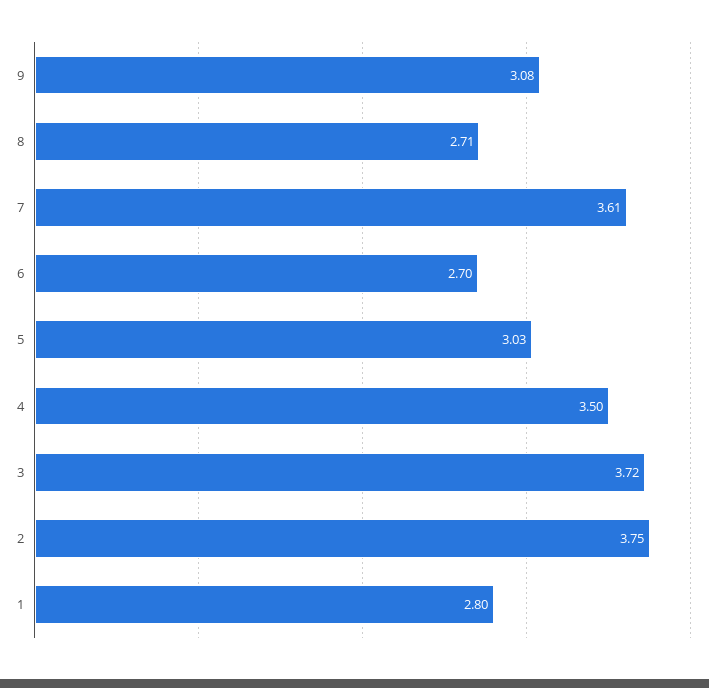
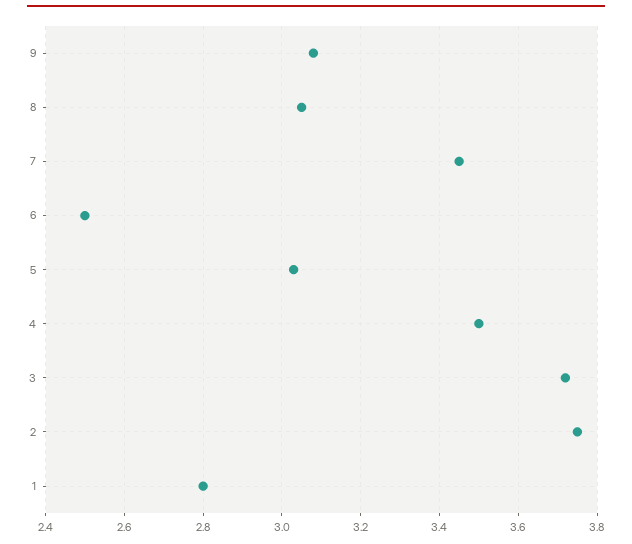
  {
    "9": 3.08,
-   "8": 2.71,
+   "8": 3.05,
-   "7": 3.61,
+   "7": 3.45,
-   "6": 2.7,
+   "6": 2.5,
    "5": 3.03,
    "4": 3.5,
    "3": 3.72,
    "2": 3.75,
    "1": 2.8
  }

